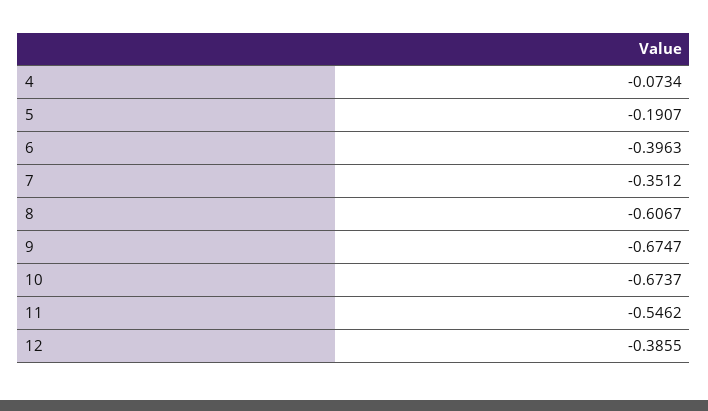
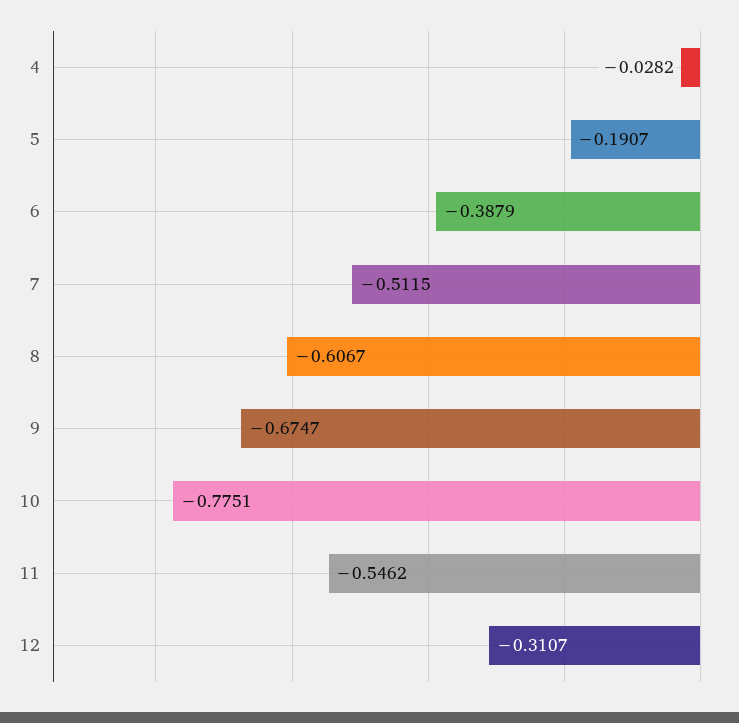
  {
-   "4": -0.0734,
+   "4": -0.0282,
    "5": -0.1907,
-   "6": -0.3963,
+   "6": -0.3879,
-   "7": -0.3512,
+   "7": -0.5115,
    "8": -0.6067,
    "9": -0.6747,
-   "10": -0.6737,
+   "10": -0.7751,
    "11": -0.5462,
-   "12": -0.3855
+   "12": -0.3107
  }

